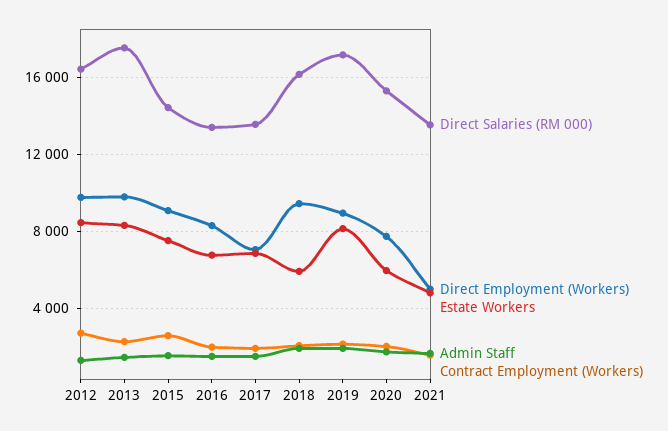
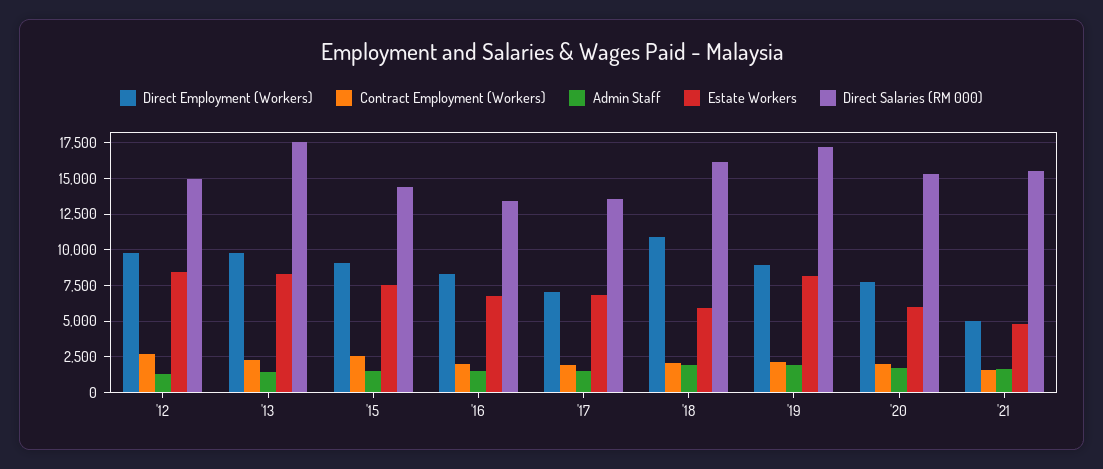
  {
    "Direct Salaries (RM 000)": {
-     "2012": 16500,
+     "2012": 15000,
      "2013": 17500,
      "2015": 14500,
      "2016": 13500,
      "2017": 13500,
      "2018": 16000,
      "2019": 17000,
      "2020": 15500,
-     "2021": 13500
+     "2021": 15500
    },
    "Direct Employment (Workers)": {
      "2012": 10000,
      "2013": 10000,
      "2015": 9000,
      "2016": 8500,
      "2017": 7000,
-     "2018": 9500,
+     "2018": 11000,
      "2019": 9000,
      "2020": 7500,
      "2021": 5000
    },
    "Estate Workers": {
      "2012": 8500,
      "2013": 8500,
      "2015": 7500,
      "2016": 7000,
      "2017": 7000,
      "2018": 6000,
      "2019": 8000,
      "2020": 6000,
      "2021": 5000
    },
    "Admin Staff": {
      "2012": 1500,
      "2013": 1500,
      "2015": 1500,
      "2016": 1500,
      "2017": 1500,
      "2018": 2000,
      "2019": 2000,
      "2020": 1500,
      "2021": 1500
    },
    "Contract Employment (Workers)": {
      "2012": 2500,
      "2013": 2500,
      "2015": 2500,
      "2016": 2000,
      "2017": 2000,
      "2018": 2000,
      "2019": 2000,
      "2020": 2000,
      "2021": 1500
    }
  }

